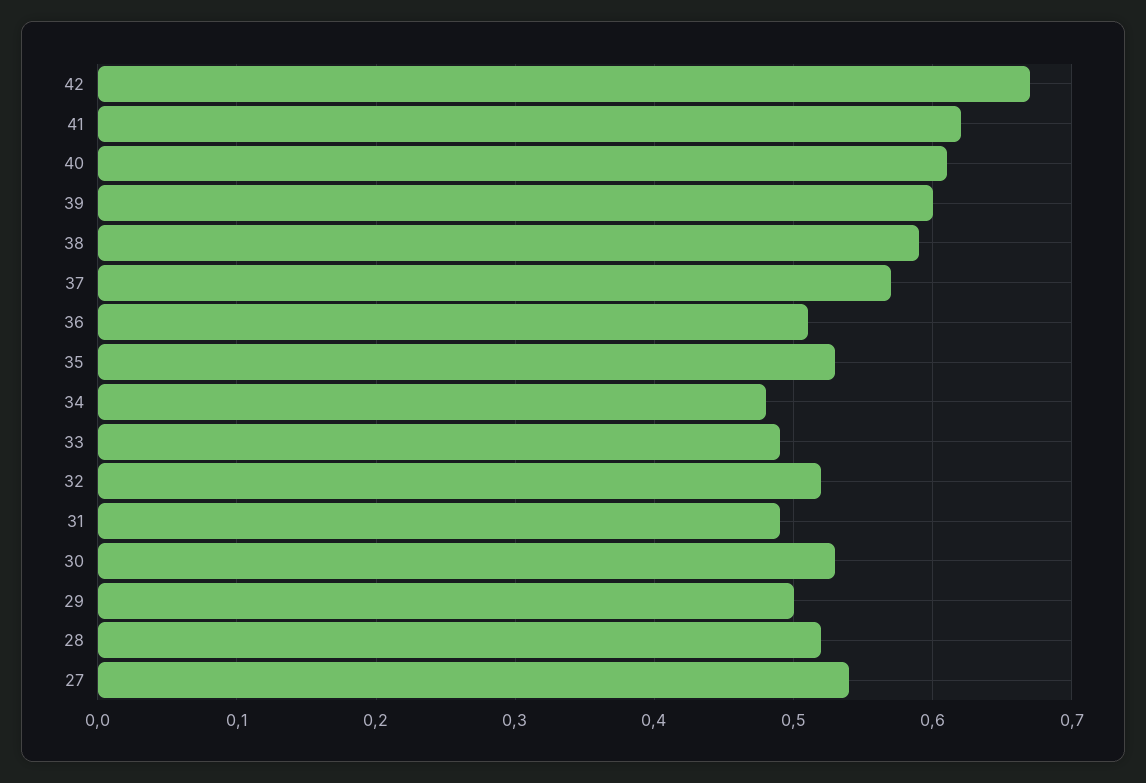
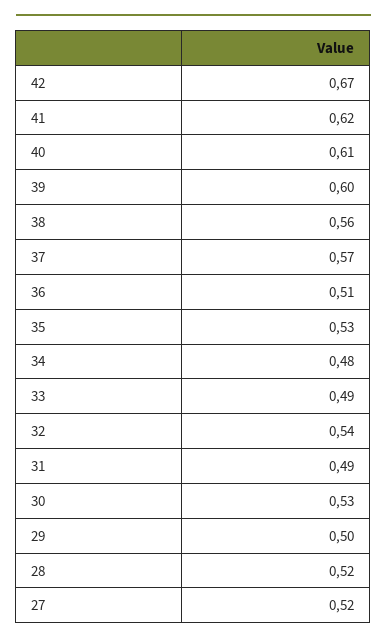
  {
    "42": 0.67,
    "41": 0.62,
    "40": 0.61,
    "39": 0.6,
-   "38": 0.59,
+   "38": 0.56,
    "37": 0.57,
    "36": 0.51,
    "35": 0.53,
    "34": 0.48,
    "33": 0.49,
-   "32": 0.52,
+   "32": 0.54,
    "31": 0.49,
    "30": 0.53,
    "29": 0.5,
    "28": 0.52,
-   "27": 0.54
+   "27": 0.52
  }

